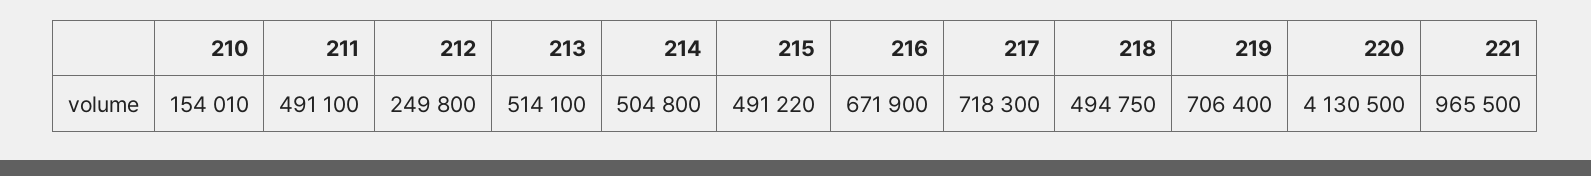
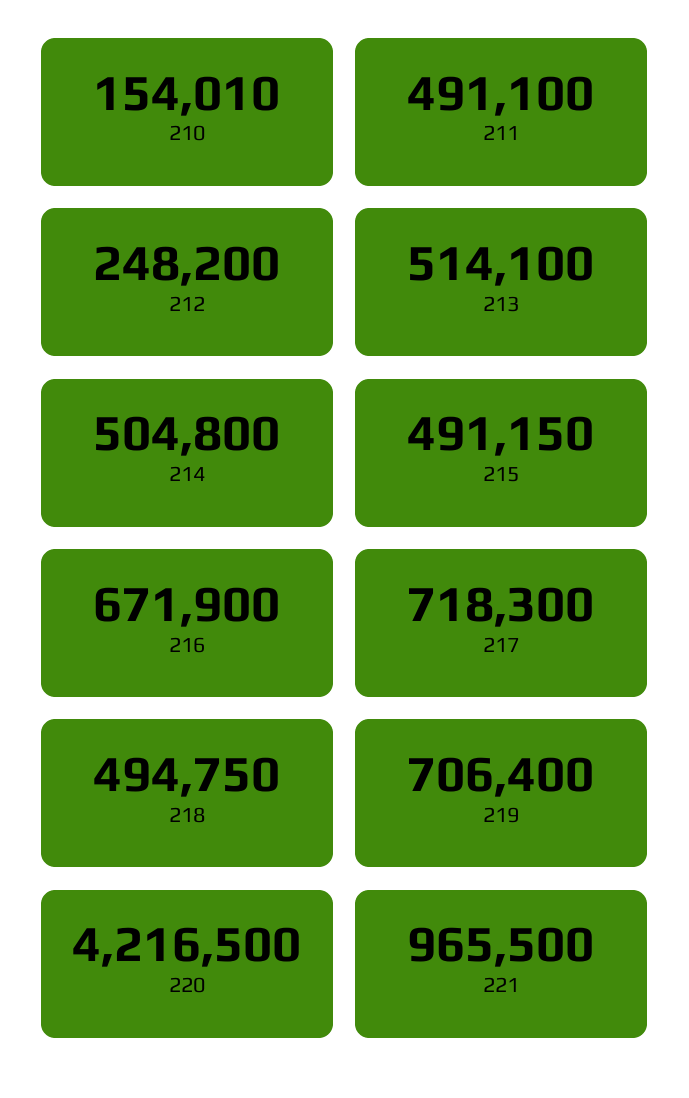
  {
    "210": 154010,
    "211": 491100,
-   "212": 249800,
+   "212": 248200,
    "213": 514100,
    "214": 504800,
-   "215": 491220,
+   "215": 491150,
    "216": 671900,
    "217": 718300,
    "218": 494750,
    "219": 706400,
-   "220": 4130500,
+   "220": 4216500,
    "221": 965500
  }

